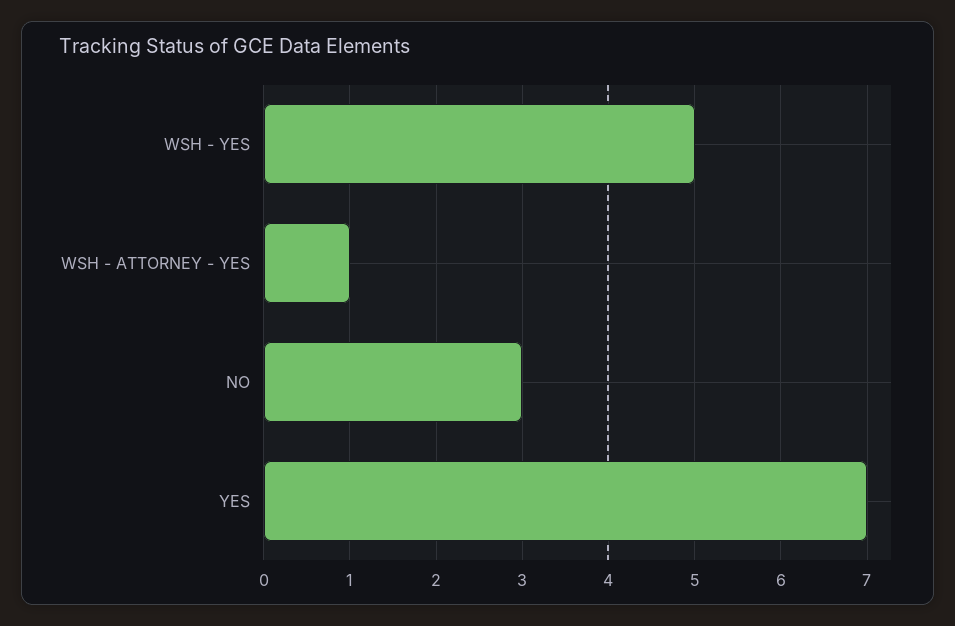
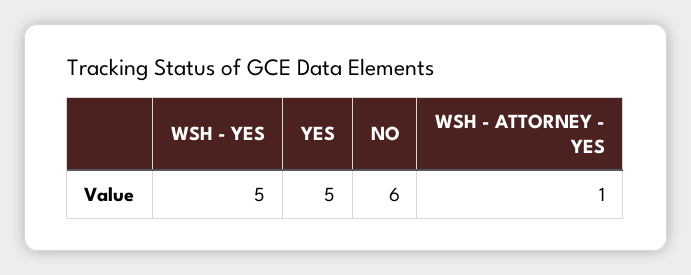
  {
    "WSH - YES": 5,
    "WSH - ATTORNEY - YES": 1,
-   "NO": 3,
+   "NO": 6,
-   "YES": 7
+   "YES": 5
  }

